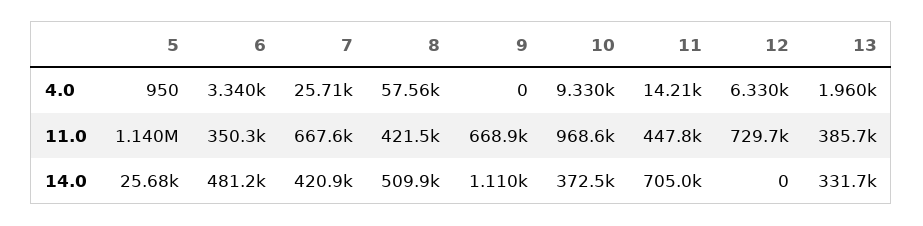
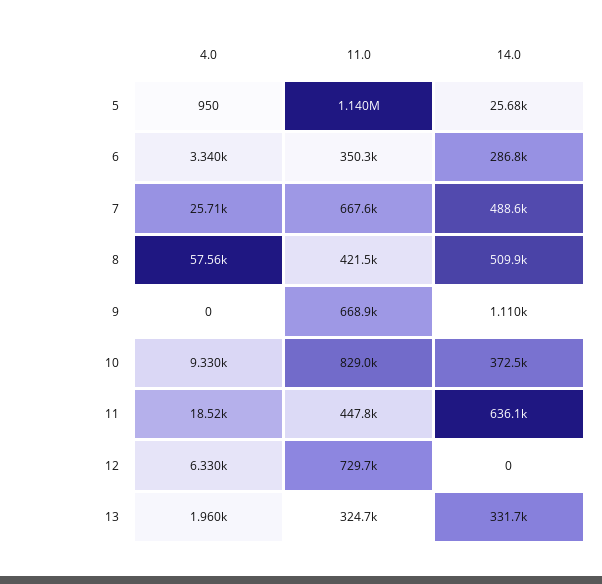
  {
    "5": {
      "4.0": 950,
      "11.0": 1140000,
      "14.0": 25680
    },
    "6": {
      "4.0": 3340,
      "11.0": 350300,
-     "14.0": 481200
+     "14.0": 286800
    },
    "7": {
      "4.0": 25710,
      "11.0": 667600,
-     "14.0": 420900
+     "14.0": 488600
    },
    "8": {
      "4.0": 57560,
      "11.0": 421500,
      "14.0": 509900
    },
    "9": {
      "4.0": 0,
      "11.0": 668900,
      "14.0": 1110
    },
    "10": {
      "4.0": 9330,
-     "11.0": 968600,
+     "11.0": 829000,
      "14.0": 372500
    },
    "11": {
-     "4.0": 14210,
+     "4.0": 18520,
      "11.0": 447800,
-     "14.0": 705000
+     "14.0": 636100
    },
    "12": {
      "4.0": 6330,
      "11.0": 729700,
      "14.0": 0
    },
    "13": {
      "4.0": 1960,
-     "11.0": 385700,
+     "11.0": 324700,
      "14.0": 331700
    }
  }

